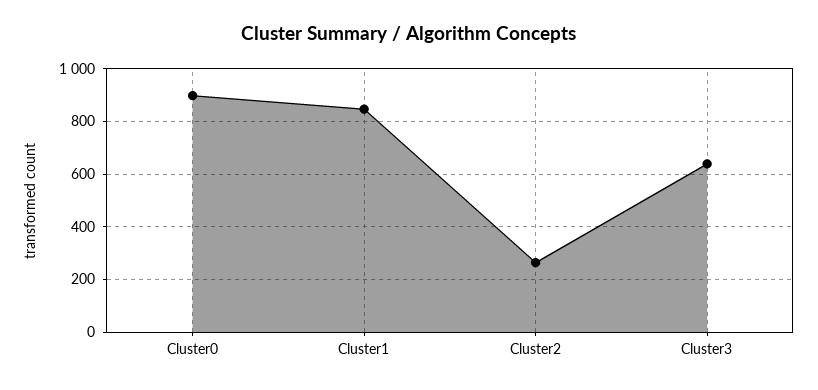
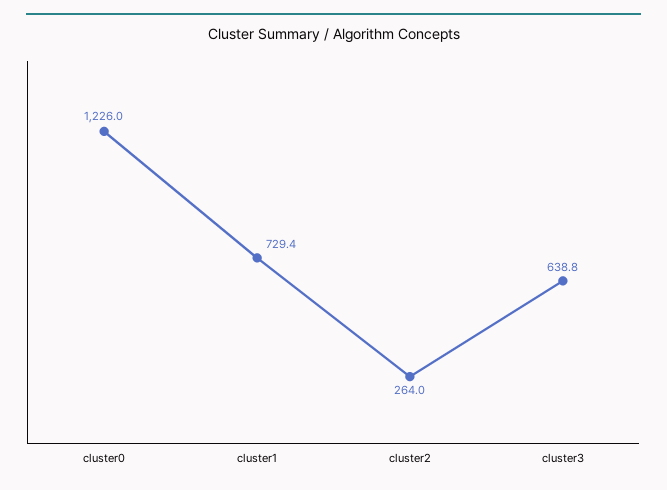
  {
-   "Cluster0": 900,
+   "Cluster0": 1226,
-   "Cluster1": 850,
+   "Cluster1": 729.4,
    "Cluster2": 264,
    "Cluster3": 638.8
  }

